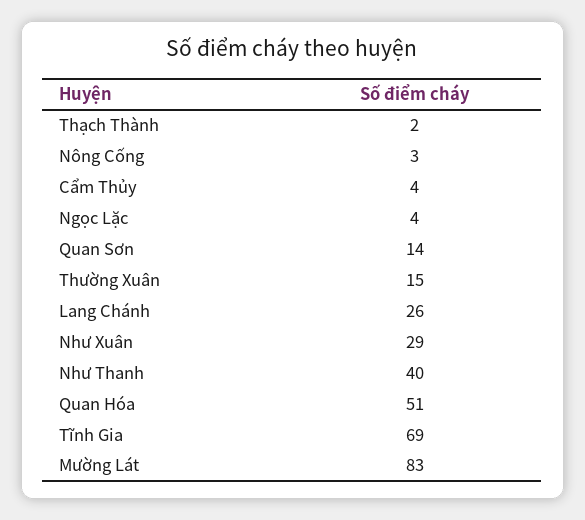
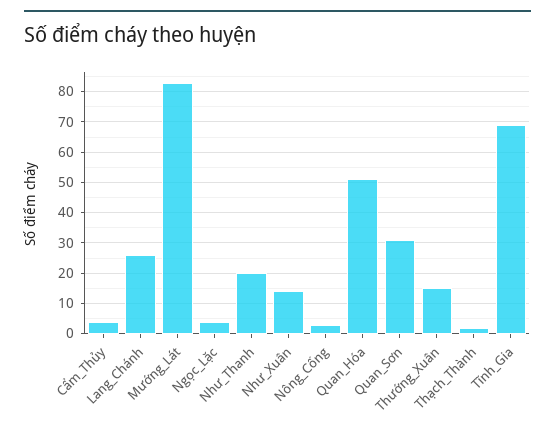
  {
    "Thạch Thành": 2,
    "Nông Cống": 3,
    "Cẩm Thủy": 4,
    "Ngọc Lặc": 4,
-   "Quan Sơn": 14,
+   "Quan Sơn": 30,
    "Thường Xuân": 15,
    "Lang Chánh": 26,
-   "Như Xuân": 29,
+   "Như Xuân": 15,
-   "Như Thanh": 40,
+   "Như Thanh": 20,
    "Quan Hóa": 51,
    "Tĩnh Gia": 69,
    "Mường Lát": 83
  }

